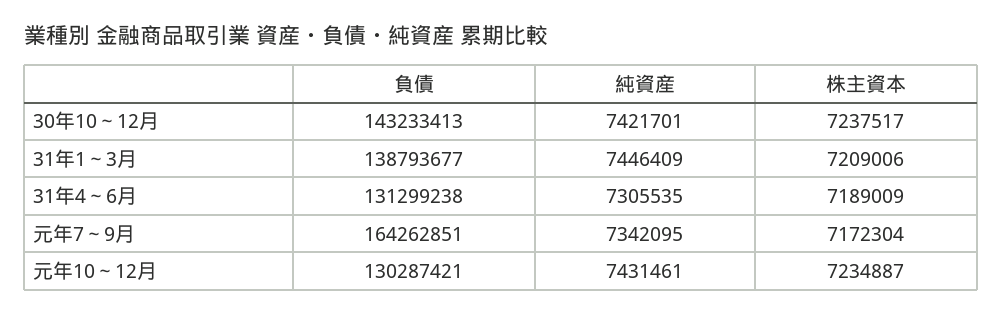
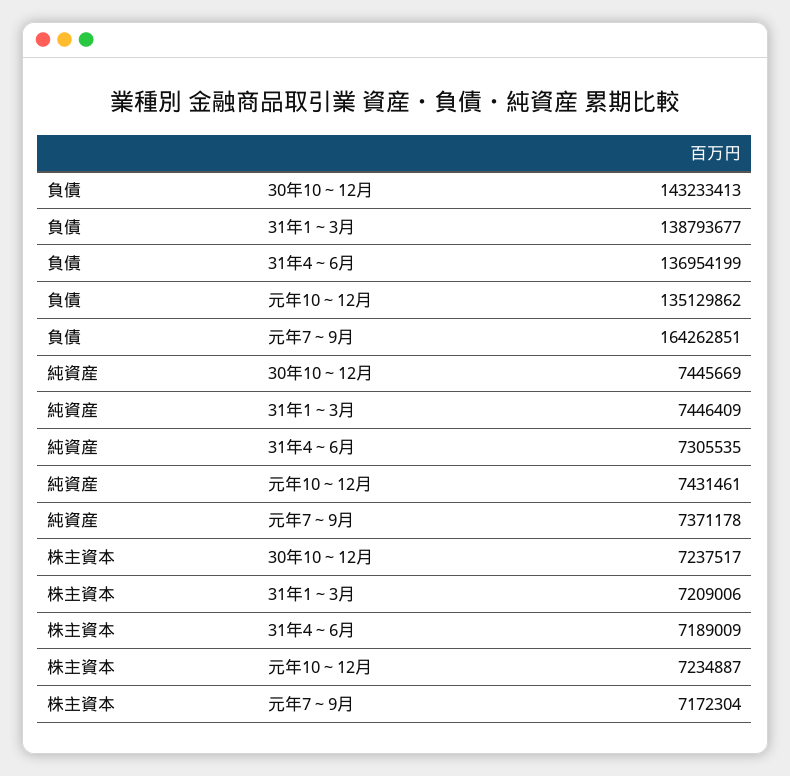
  {
    "負債": {
      "30年10～12月": 143233413,
      "31年1～3月": 138793677,
-     "31年4～6月": 131299238,
+     "31年4～6月": 136954199,
      "元年7～9月": 164262851,
-     "元年10～12月": 130287421
+     "元年10～12月": 135129862
    },
    "純資産": {
-     "30年10～12月": 7421701,
+     "30年10～12月": 7445669,
      "31年1～3月": 7446409,
      "31年4～6月": 7305535,
-     "元年7～9月": 7342095,
+     "元年7～9月": 7371178,
      "元年10～12月": 7431461
    },
    "株主資本": {
      "30年10～12月": 7237517,
      "31年1～3月": 7209006,
      "31年4～6月": 7189009,
      "元年7～9月": 7172304,
      "元年10～12月": 7234887
    }
  }

